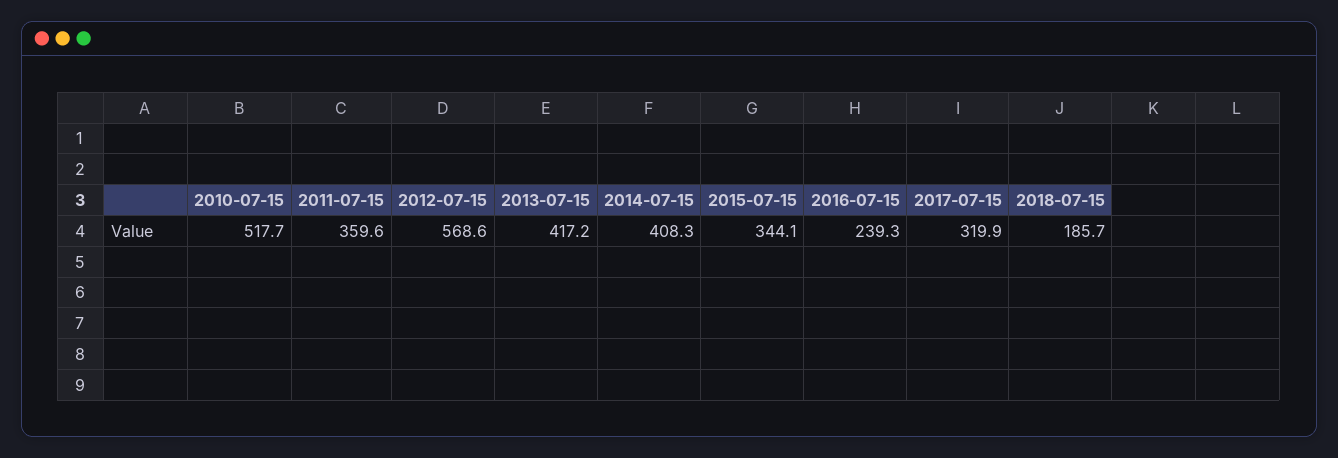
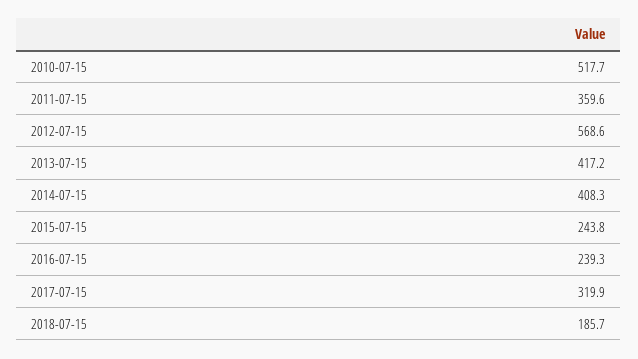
  {
    "2010-07-15": 517.7,
    "2011-07-15": 359.6,
    "2012-07-15": 568.6,
    "2013-07-15": 417.2,
    "2014-07-15": 408.3,
-   "2015-07-15": 344.1,
+   "2015-07-15": 243.8,
    "2016-07-15": 239.3,
    "2017-07-15": 319.9,
    "2018-07-15": 185.7
  }

